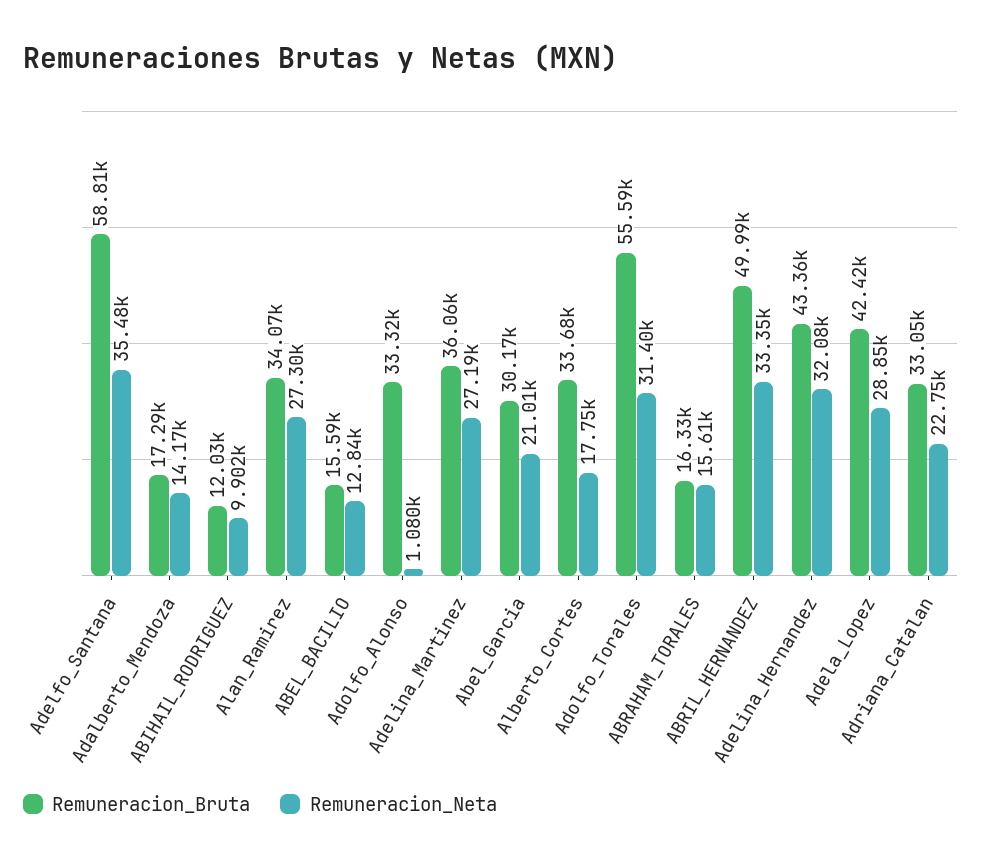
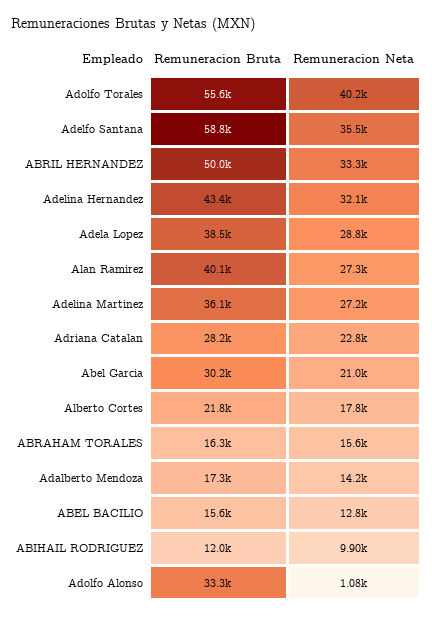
  {
    "Remuneracion_Bruta": {
      "Adelfo_Santana": 58810,
      "Adalberto_Mendoza": 17290,
      "ABIHAIL_RODRIGUEZ": 12030,
-     "Alan_Ramirez": 34070,
+     "Alan_Ramirez": 40100,
      "ABEL_BACILIO": 15590,
      "Adolfo_Alonso": 33320,
      "Adelina_Martinez": 36060,
      "Abel_Garcia": 30170,
-     "Alberto_Cortes": 33680,
+     "Alberto_Cortes": 21800,
      "Adolfo_Torales": 55590,
      "ABRAHAM_TORALES": 16330,
      "ABRIL_HERNANDEZ": 49990,
      "Adelina_Hernandez": 43360,
-     "Adela_Lopez": 42420,
+     "Adela_Lopez": 38500,
-     "Adriana_Catalan": 33050
+     "Adriana_Catalan": 28200
    },
    "Remuneracion_Neta": {
      "Adelfo_Santana": 35480,
      "Adalberto_Mendoza": 14170,
      "ABIHAIL_RODRIGUEZ": 9902,
      "Alan_Ramirez": 27300,
      "ABEL_BACILIO": 12840,
      "Adolfo_Alonso": 1080,
      "Adelina_Martinez": 27190,
      "Abel_Garcia": 21010,
      "Alberto_Cortes": 17750,
-     "Adolfo_Torales": 31400,
+     "Adolfo_Torales": 40200,
      "ABRAHAM_TORALES": 15610,
      "ABRIL_HERNANDEZ": 33350,
      "Adelina_Hernandez": 32080,
      "Adela_Lopez": 28850,
      "Adriana_Catalan": 22750
    }
  }

